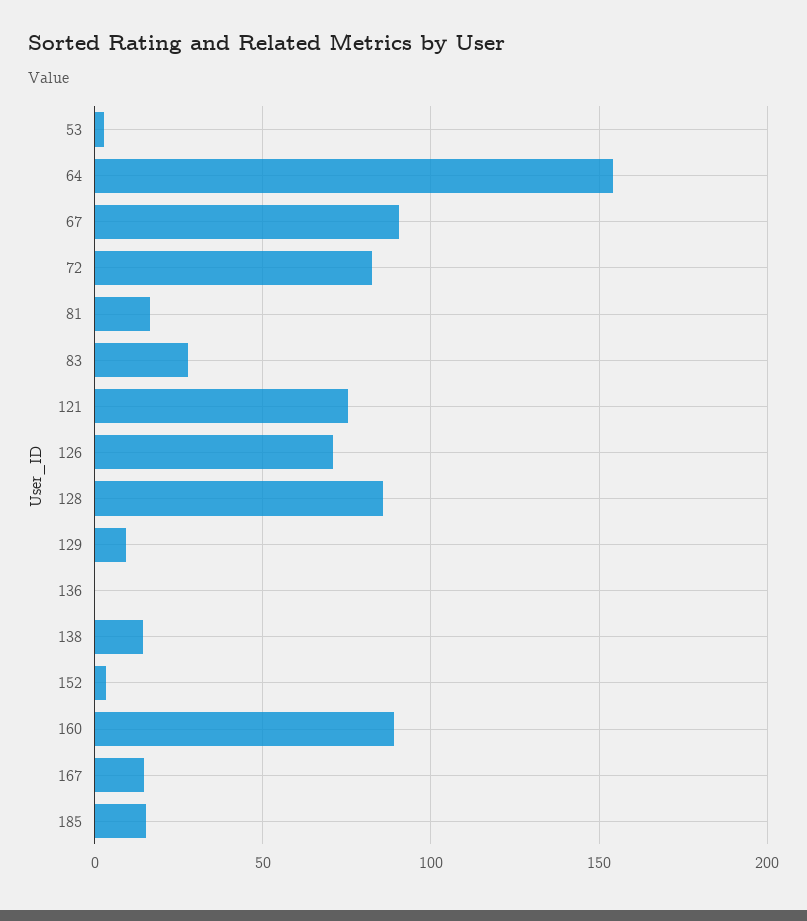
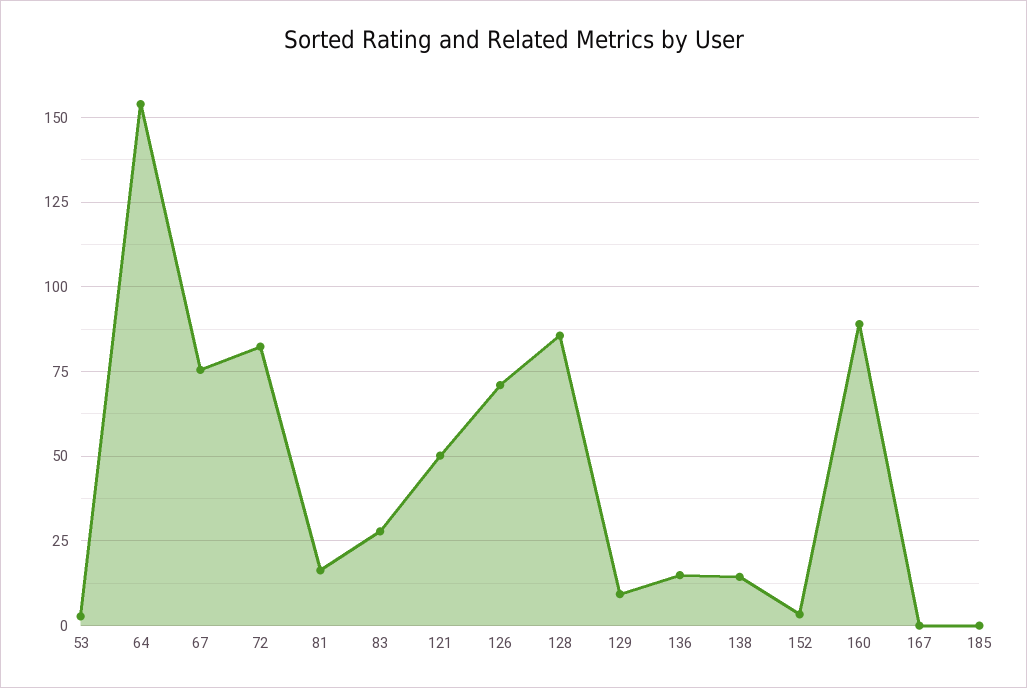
  {
    "53": 2.5,
    "64": 155,
-   "67": 90,
+   "67": 75,
    "72": 82.5,
    "81": 17.5,
    "83": 27.5,
-   "121": 75,
+   "121": 50,
    "126": 70,
    "128": 85,
    "129": 10,
-   "136": 0,
+   "136": 15,
    "138": 15,
    "152": 2.5,
    "160": 90,
-   "167": 15,
+   "167": 0,
-   "185": 15
+   "185": 0
  }

